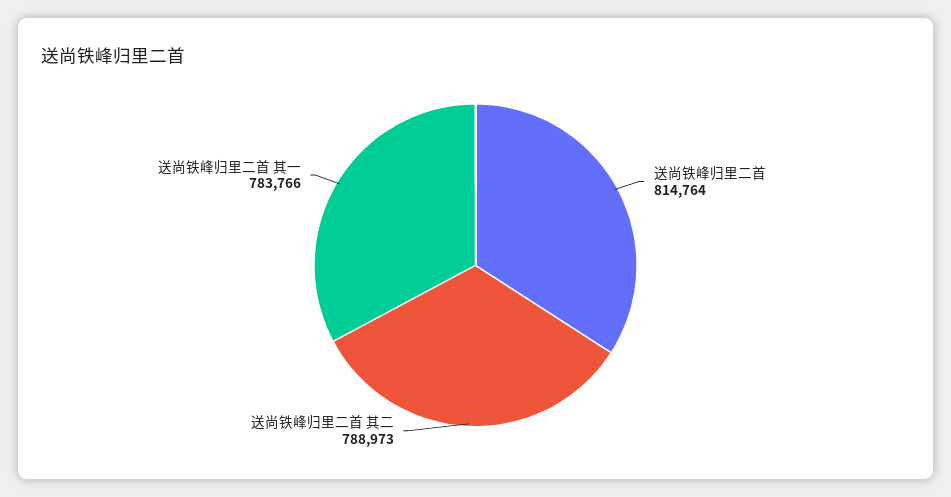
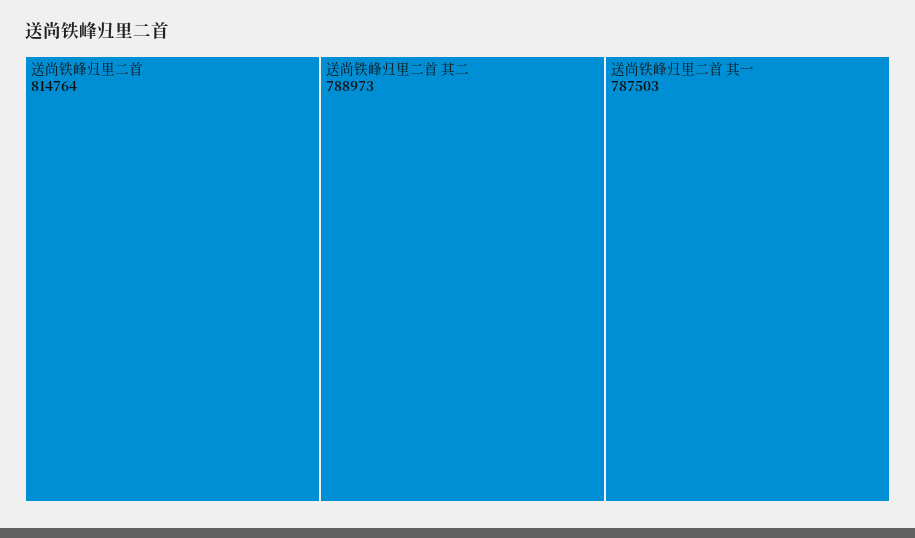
  {
    "送尚铁峰归里二首": 814764,
    "送尚铁峰归里二首 其二": 788973,
-   "送尚铁峰归里二首 其一": 783766
+   "送尚铁峰归里二首 其一": 787503
  }

